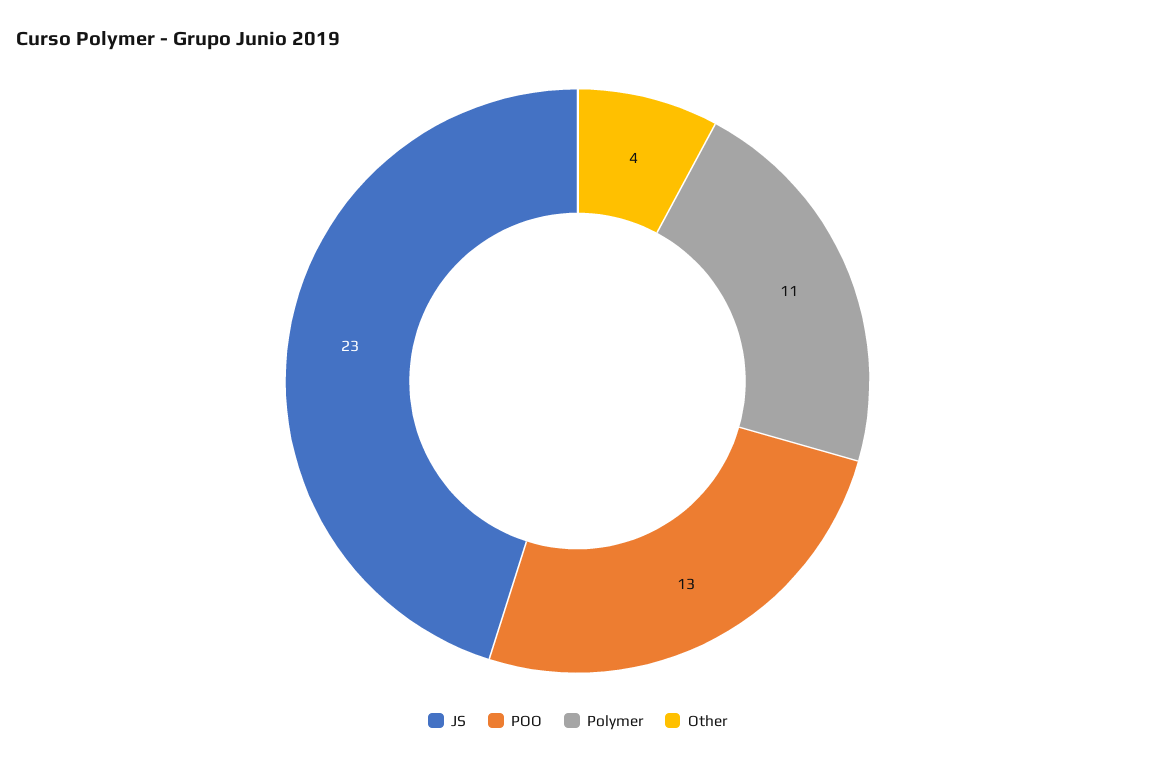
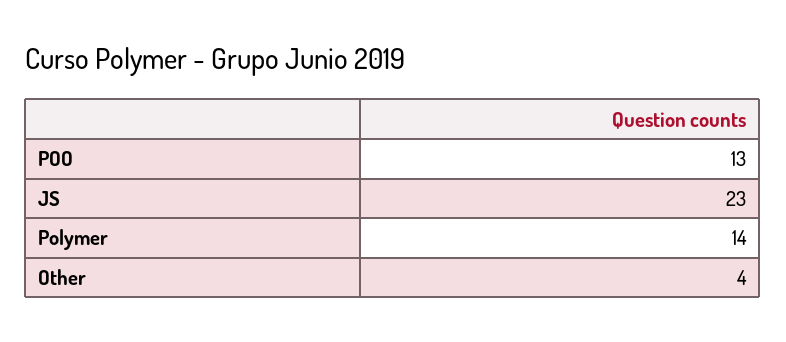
  {
    "JS": 23,
    "POO": 13,
-   "Polymer": 11,
+   "Polymer": 14,
    "Other": 4
  }

